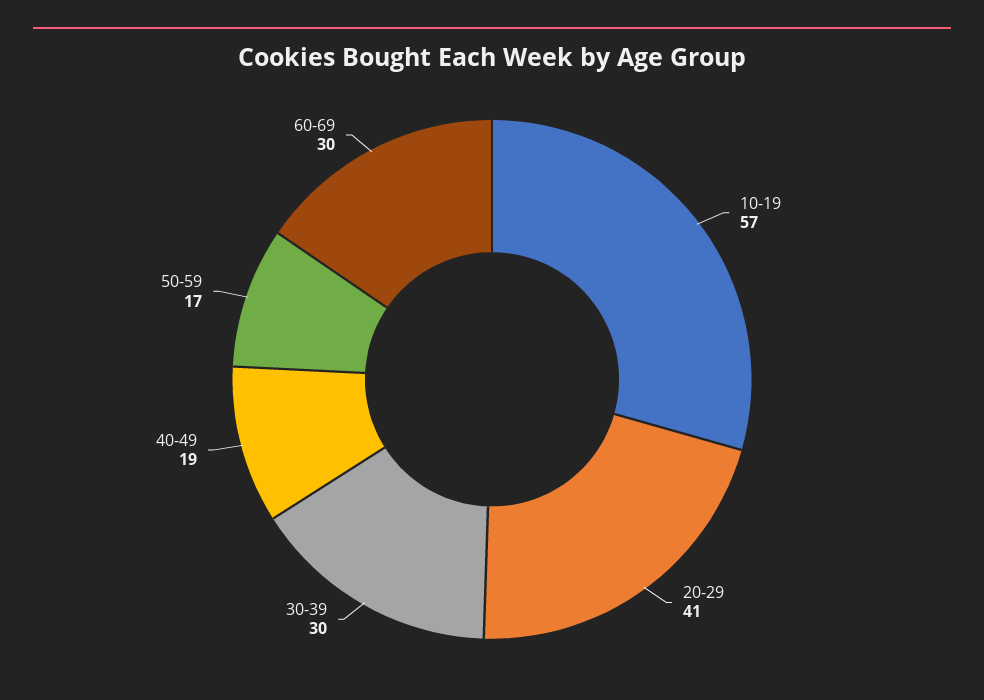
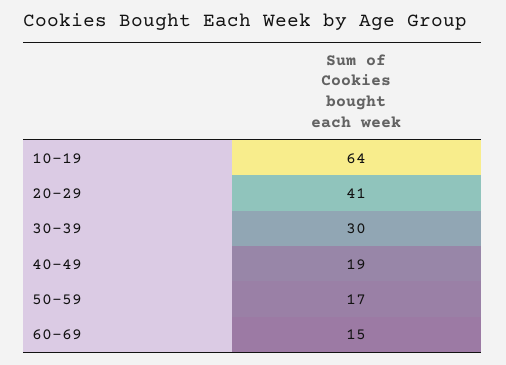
  {
-   "10-19": 57,
+   "10-19": 64,
    "20-29": 41,
    "30-39": 30,
    "40-49": 19,
    "50-59": 17,
-   "60-69": 30
+   "60-69": 15
  }

